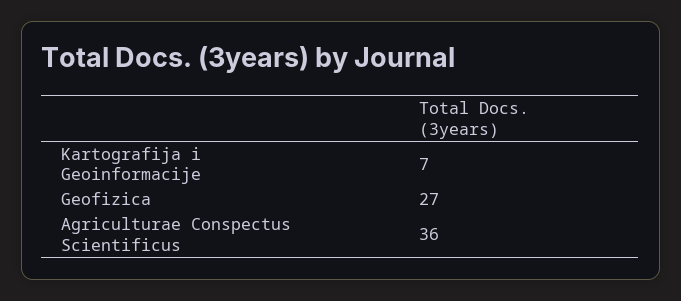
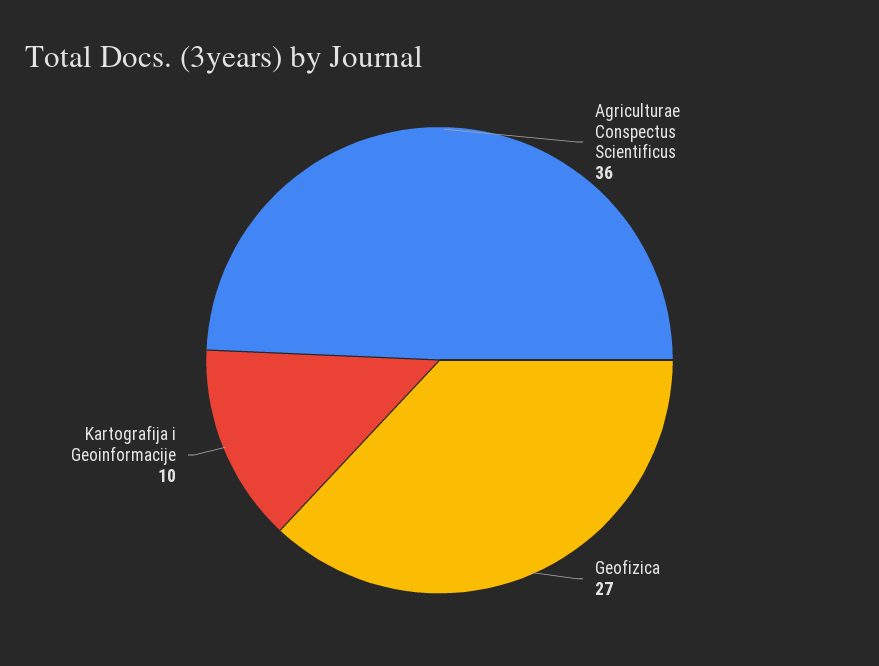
  {
-   "Kartografija i Geoinformacije": 7,
+   "Kartografija i Geoinformacije": 10,
    "Geofizica": 27,
    "Agriculturae Conspectus Scientificus": 36
  }

